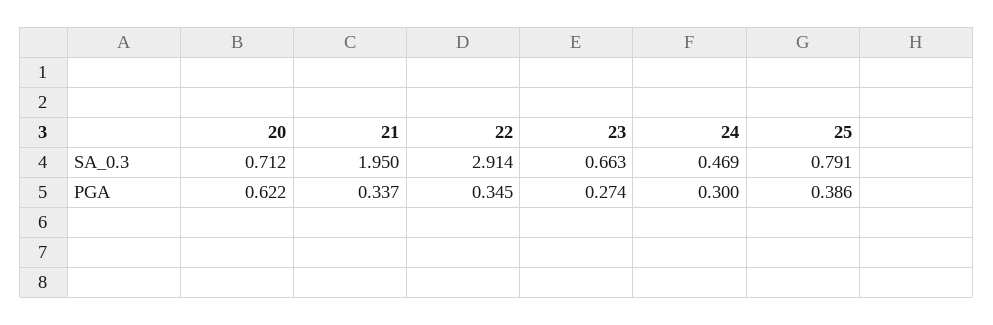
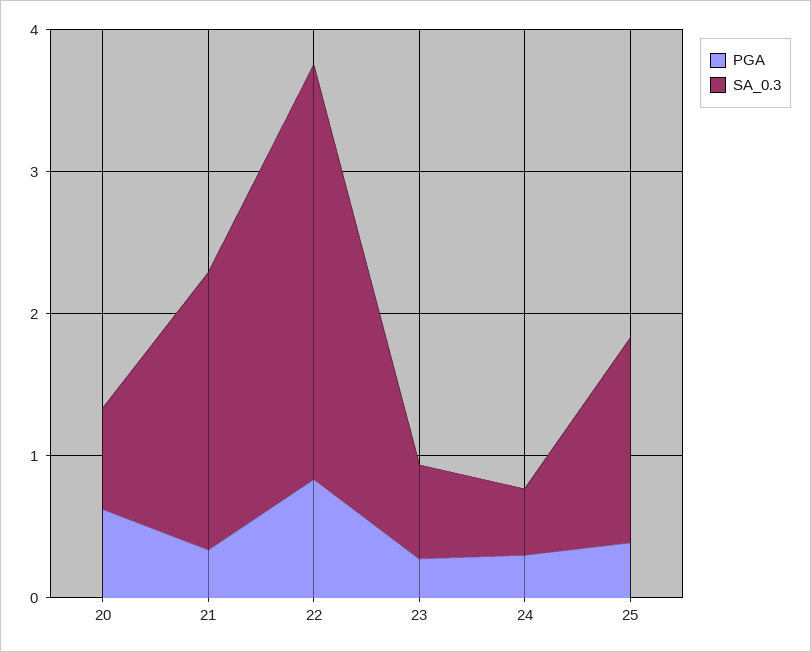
  {
    "SA_0.3": {
      "20": 0.712,
      "21": 1.95,
      "22": 2.914,
      "23": 0.663,
      "24": 0.469,
-     "25": 0.791
+     "25": 1.4
    },
    "PGA": {
      "20": 0.622,
      "21": 0.337,
-     "22": 0.345,
+     "22": 0.8,
      "23": 0.274,
      "24": 0.3,
      "25": 0.386
    }
  }

